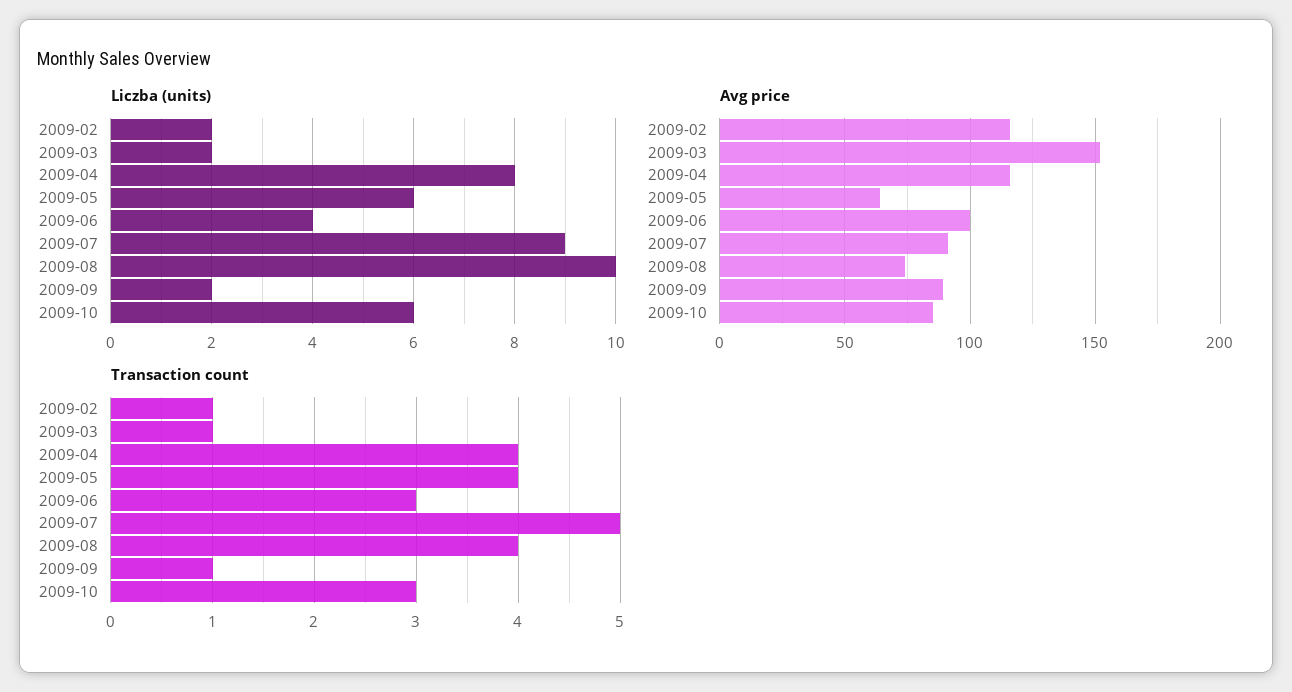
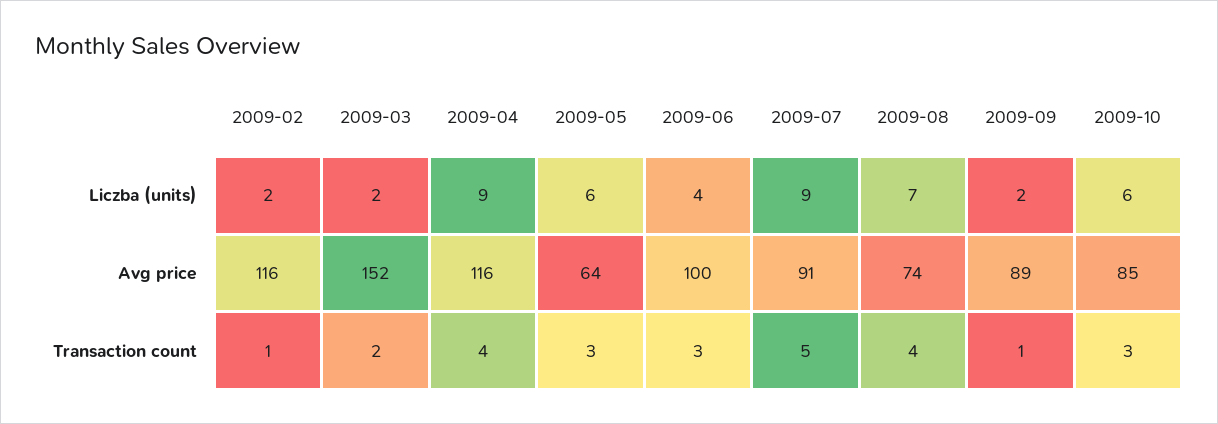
  {
    "Liczba (units)": {
      "2009-02": 2,
      "2009-03": 2,
-     "2009-04": 8,
+     "2009-04": 9,
      "2009-05": 6,
      "2009-06": 4,
      "2009-07": 9,
-     "2009-08": 10,
+     "2009-08": 7,
      "2009-09": 2,
      "2009-10": 6
    },
    "Avg price": {
      "2009-02": 116,
      "2009-03": 152,
      "2009-04": 116,
      "2009-05": 64,
      "2009-06": 100,
      "2009-07": 91,
      "2009-08": 74,
      "2009-09": 89,
      "2009-10": 85
    },
    "Transaction count": {
      "2009-02": 1,
-     "2009-03": 1,
+     "2009-03": 2,
      "2009-04": 4,
-     "2009-05": 4,
+     "2009-05": 3,
      "2009-06": 3,
      "2009-07": 5,
      "2009-08": 4,
      "2009-09": 1,
      "2009-10": 3
    }
  }

